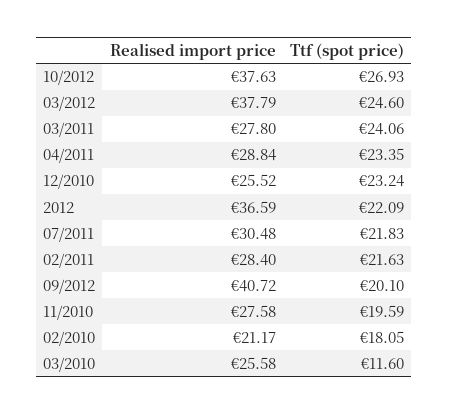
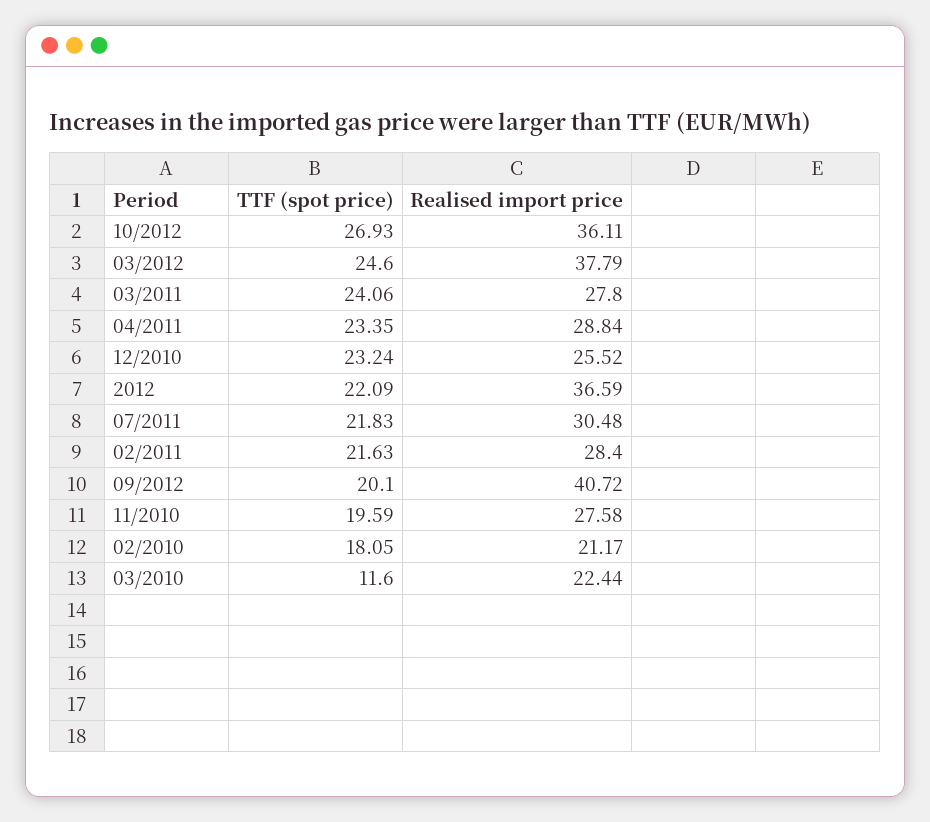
  {
    "Realised import price": {
-     "10/2012": 37.63,
+     "10/2012": 36.11,
      "03/2012": 37.79,
      "03/2011": 27.8,
      "04/2011": 28.84,
      "12/2010": 25.52,
      "2012": 36.59,
      "07/2011": 30.48,
      "02/2011": 28.4,
      "09/2012": 40.72,
      "11/2010": 27.58,
      "02/2010": 21.17,
-     "03/2010": 25.58
+     "03/2010": 22.44
    },
    "Ttf (spot price)": {
      "10/2012": 26.93,
      "03/2012": 24.6,
      "03/2011": 24.06,
      "04/2011": 23.35,
      "12/2010": 23.24,
      "2012": 22.09,
      "07/2011": 21.83,
      "02/2011": 21.63,
      "09/2012": 20.1,
      "11/2010": 19.59,
      "02/2010": 18.05,
      "03/2010": 11.6
    }
  }

